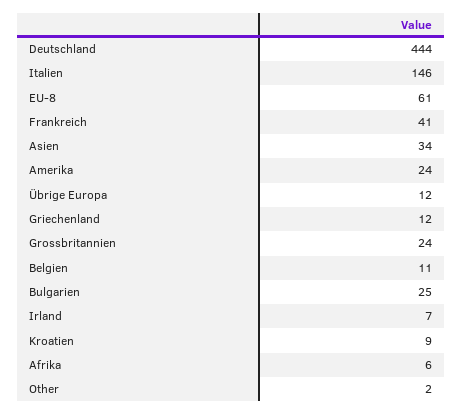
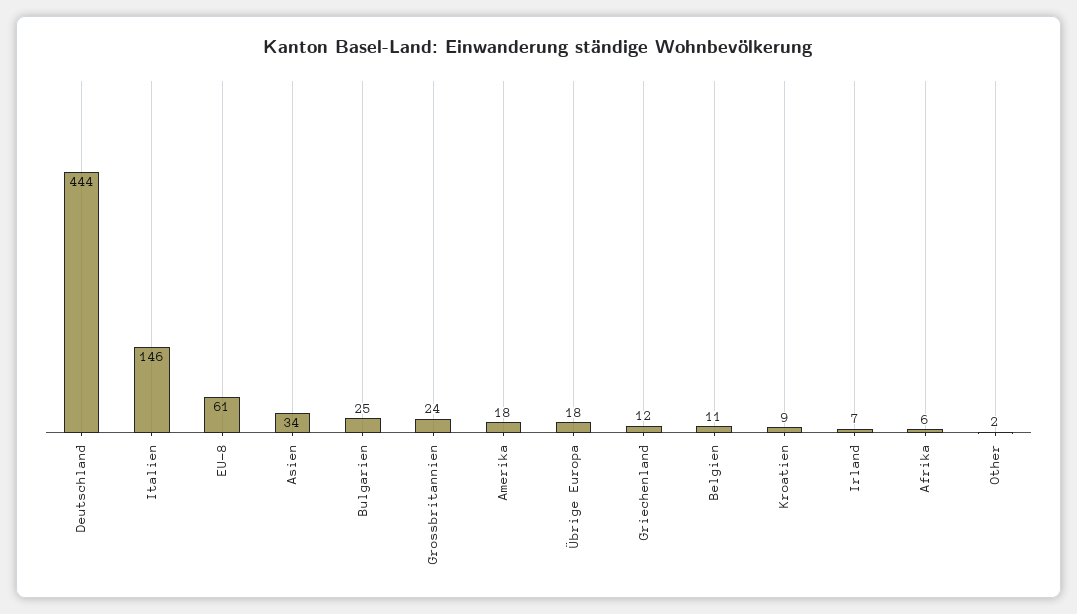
  {
    "Deutschland": 444,
    "Italien": 146,
    "EU-8": 61,
-   "Frankreich": 41,
    "Asien": 34,
-   "Amerika": 24,
+   "Amerika": 18,
-   "Übrige Europa": 12,
+   "Übrige Europa": 18,
    "Griechenland": 12,
    "Grossbritannien": 24,
    "Belgien": 11,
    "Bulgarien": 25,
    "Irland": 7,
    "Kroatien": 9,
    "Afrika": 6,
    "Other": 2
  }

